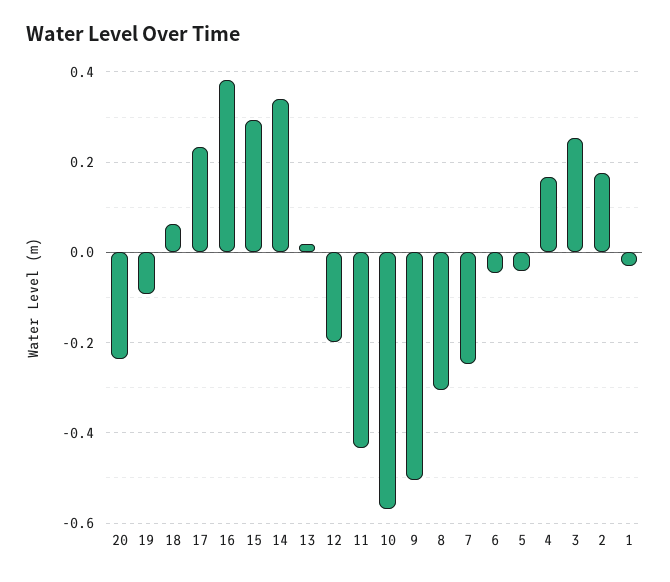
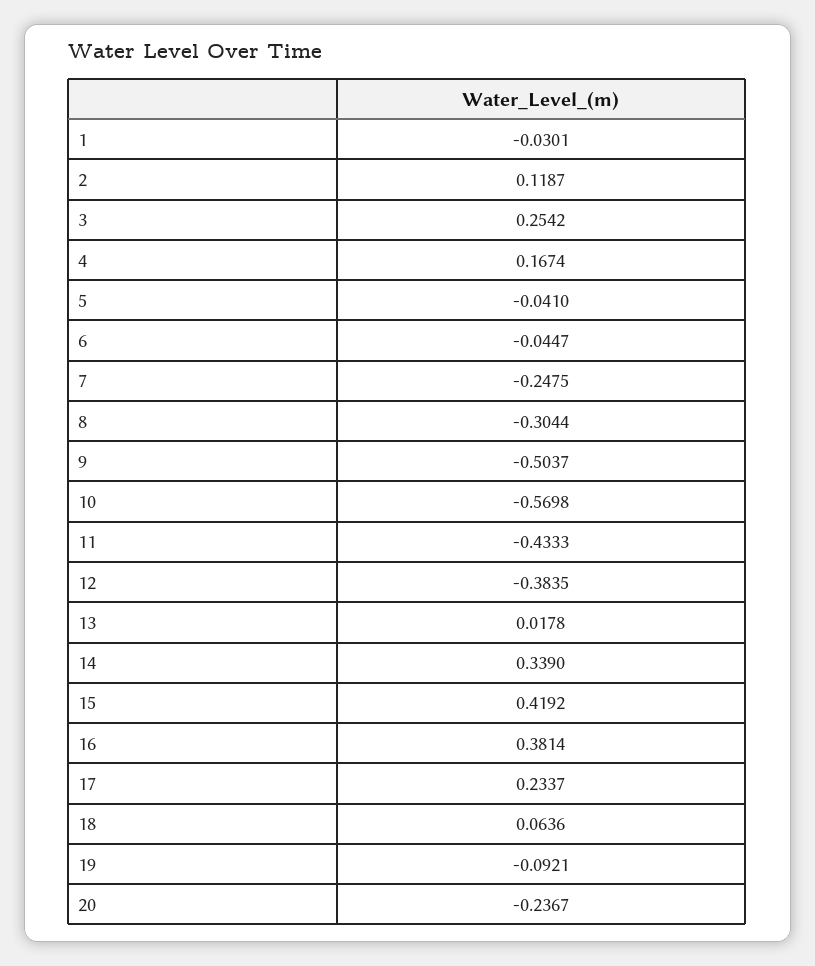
  {
    "20": -0.2367,
    "19": -0.0921,
    "18": 0.0636,
    "17": 0.2337,
    "16": 0.3814,
-   "15": 0.3,
+   "15": 0.4192,
    "14": 0.339,
    "13": 0.0178,
-   "12": -0.2,
+   "12": -0.3835,
    "11": -0.4333,
    "10": -0.5698,
    "9": -0.5037,
    "8": -0.3044,
    "7": -0.2475,
    "6": -0.0447,
    "5": -0.041,
    "4": 0.1674,
    "3": 0.2542,
-   "2": 0.18,
+   "2": 0.1187,
    "1": -0.0301
  }

